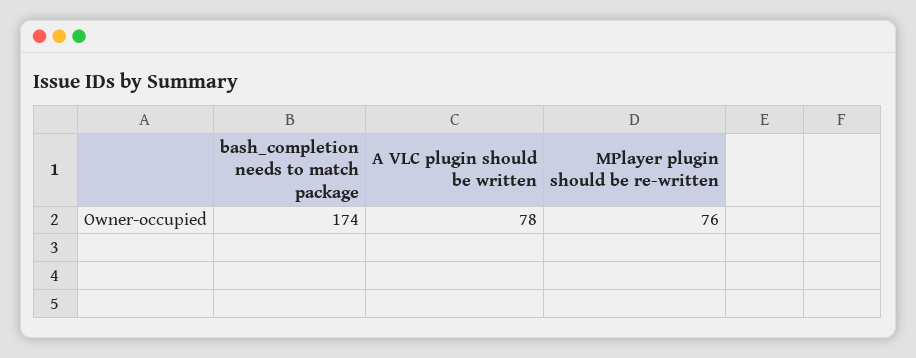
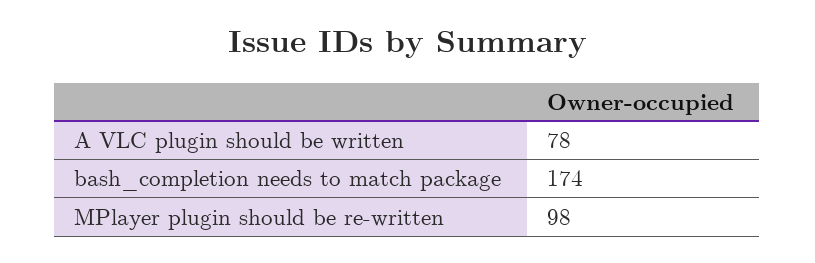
  {
    "bash_completion needs to match package": 174,
    "A VLC plugin should be written": 78,
-   "MPlayer plugin should be re-written": 76
+   "MPlayer plugin should be re-written": 98
  }

